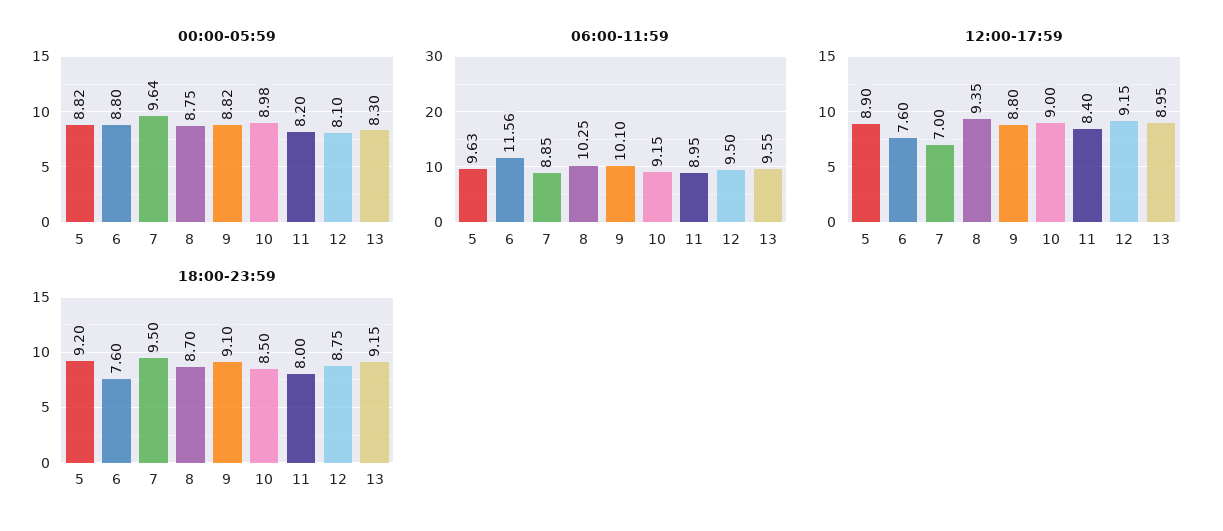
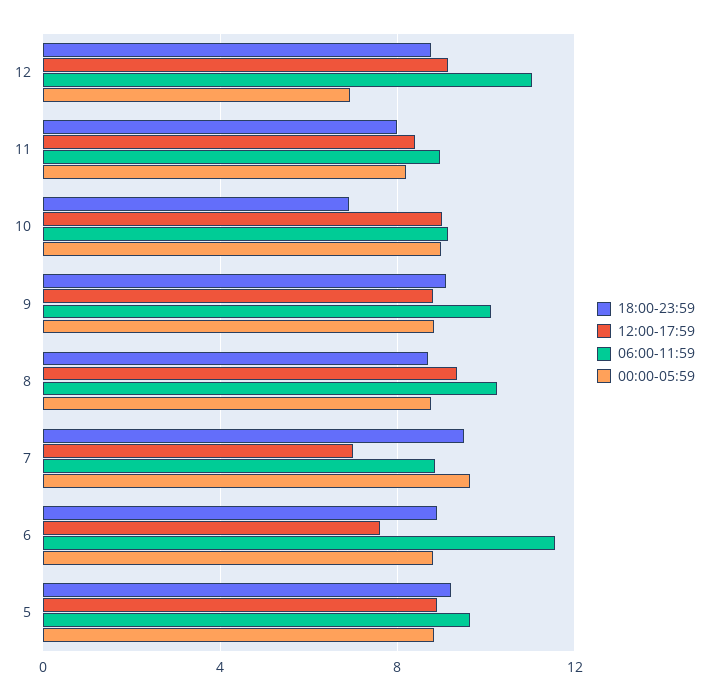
  {
    "00:00-05:59": {
      "5": 8.82,
      "6": 8.8,
      "7": 9.64,
      "8": 8.75,
      "9": 8.82,
      "10": 8.98,
      "11": 8.2,
-     "12": 8.1,
+     "12": 7
-     "13": 8.3
    },
    "06:00-11:59": {
      "5": 9.63,
      "6": 11.56,
      "7": 8.85,
      "8": 10.25,
      "9": 10.1,
      "10": 9.15,
      "11": 8.95,
-     "12": 9.5,
+     "12": 11
-     "13": 9.55
    },
    "12:00-17:59": {
      "5": 8.9,
      "6": 7.6,
      "7": 7,
      "8": 9.35,
      "9": 8.8,
      "10": 9,
      "11": 8.4,
-     "12": 9.15,
+     "12": 9.15
-     "13": 8.95
    },
    "18:00-23:59": {
      "5": 9.2,
-     "6": 7.6,
+     "6": 9,
      "7": 9.5,
      "8": 8.7,
      "9": 9.1,
-     "10": 8.5,
+     "10": 7,
      "11": 8,
-     "12": 8.75,
+     "12": 8.75
-     "13": 9.15
    }
  }

